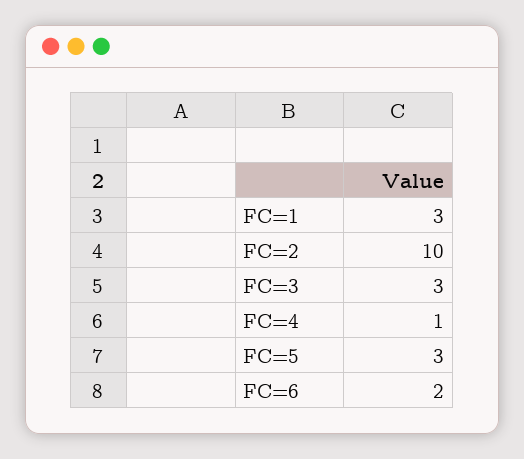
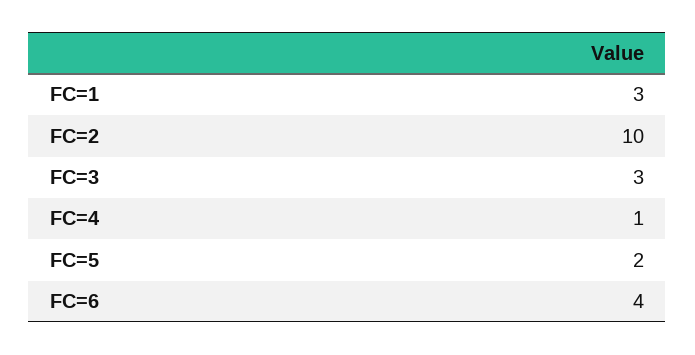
  {
    "FC=1": 3,
    "FC=2": 10,
    "FC=3": 3,
    "FC=4": 1,
-   "FC=5": 3,
+   "FC=5": 2,
-   "FC=6": 2
+   "FC=6": 4
  }

